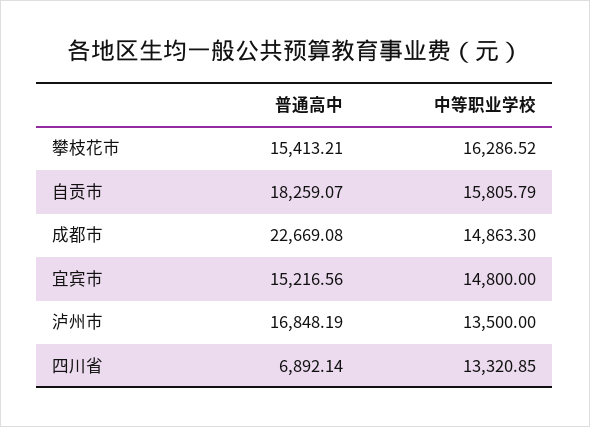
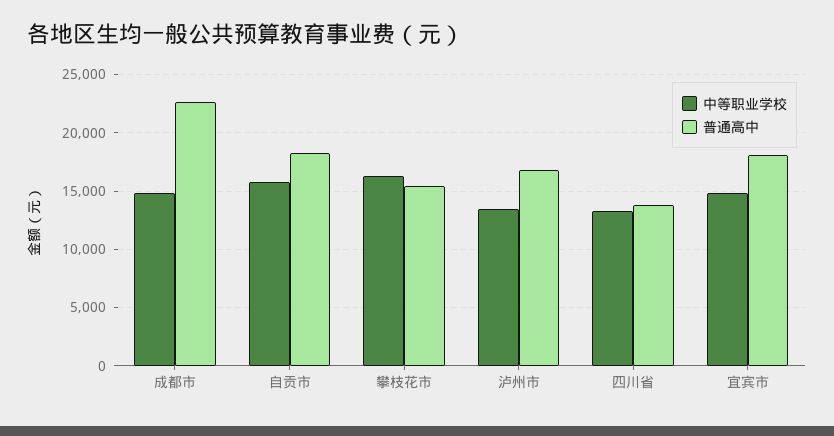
  {
    "普通高中": {
      "攀枝花市": 15413.21,
      "自贡市": 18259.07,
      "成都市": 22669.08,
-     "宜宾市": 15216.56,
+     "宜宾市": 18000,
      "泸州市": 16848.19,
-     "四川省": 6892.14
+     "四川省": 14000
    },
    "中等职业学校": {
      "攀枝花市": 16286.52,
      "自贡市": 15805.79,
      "成都市": 14863.3,
      "宜宾市": 14800,
      "泸州市": 13500,
      "四川省": 13320.85
    }
  }

